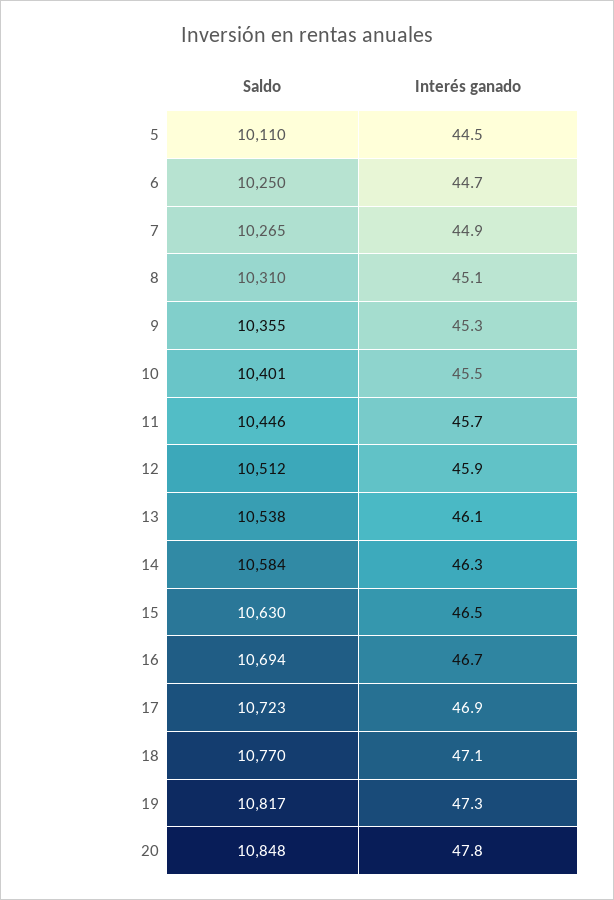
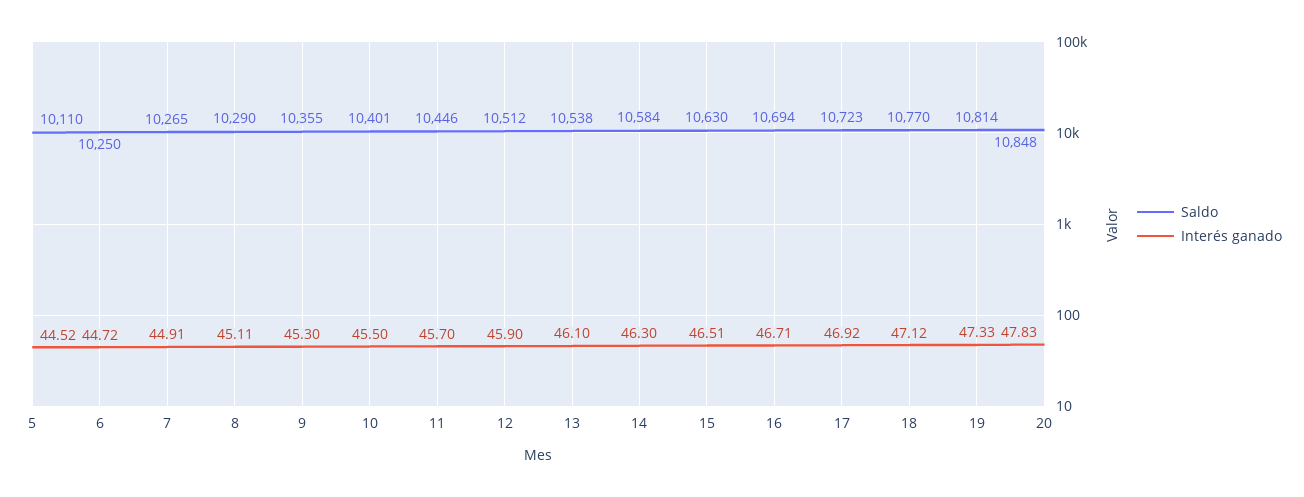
  {
    "Saldo": {
      "5": 10110,
      "6": 10250,
      "7": 10265,
-     "8": 10310,
+     "8": 10290,
      "9": 10355,
      "10": 10401,
      "11": 10446,
      "12": 10512,
      "13": 10538,
      "14": 10584,
      "15": 10630,
      "16": 10694,
      "17": 10723,
      "18": 10770,
-     "19": 10817,
+     "19": 10814,
      "20": 10848
    },
    "Interés ganado": {
      "5": 44.52,
      "6": 44.72,
      "7": 44.91,
      "8": 45.11,
      "9": 45.3,
      "10": 45.5,
      "11": 45.7,
      "12": 45.9,
      "13": 46.1,
      "14": 46.3,
      "15": 46.51,
      "16": 46.71,
      "17": 46.92,
      "18": 47.12,
      "19": 47.33,
      "20": 47.83
    }
  }

